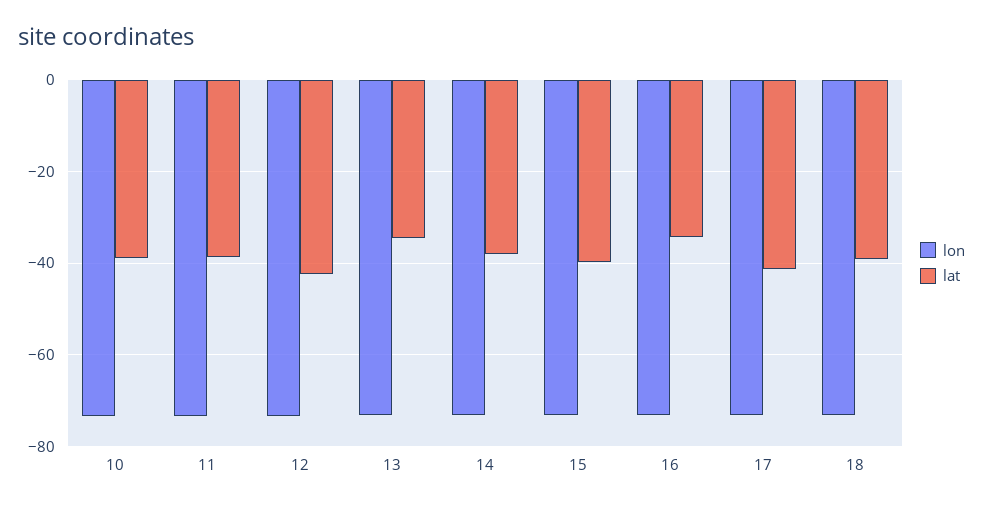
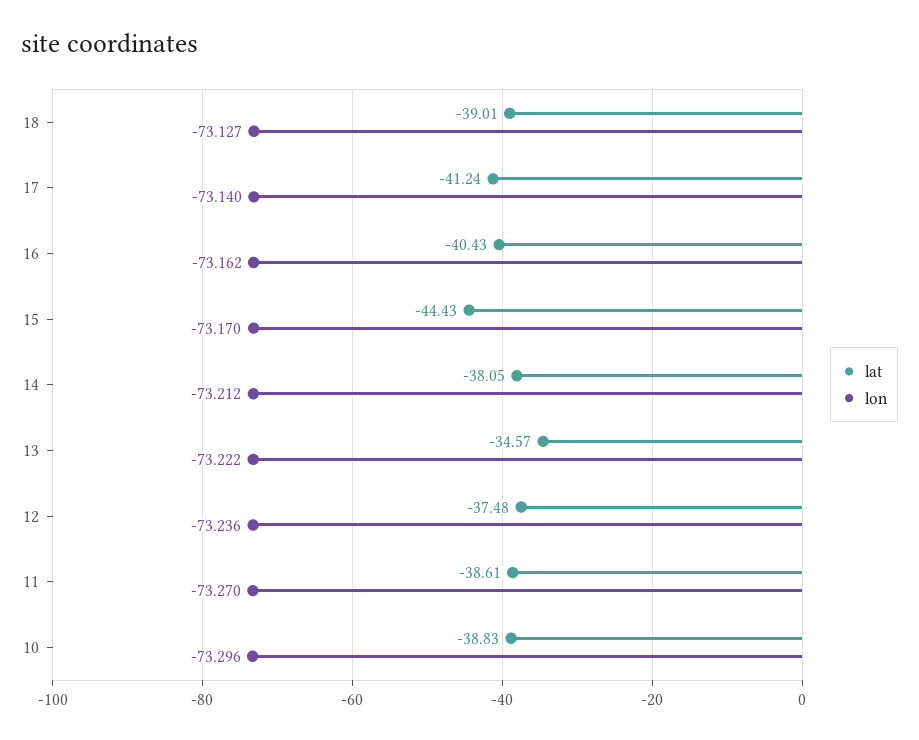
  {
    "lon": {
      "10": -73.296,
      "11": -73.27,
      "12": -73.236,
      "13": -73.222,
      "14": -73.212,
      "15": -73.17,
      "16": -73.162,
      "17": -73.14,
      "18": -73.127
    },
    "lat": {
      "10": -38.83,
      "11": -38.61,
-     "12": -42,
+     "12": -37.48,
      "13": -34.57,
      "14": -38.05,
-     "15": -40,
+     "15": -44.43,
-     "16": -34,
+     "16": -40.43,
      "17": -41.24,
      "18": -39.01
    }
  }

